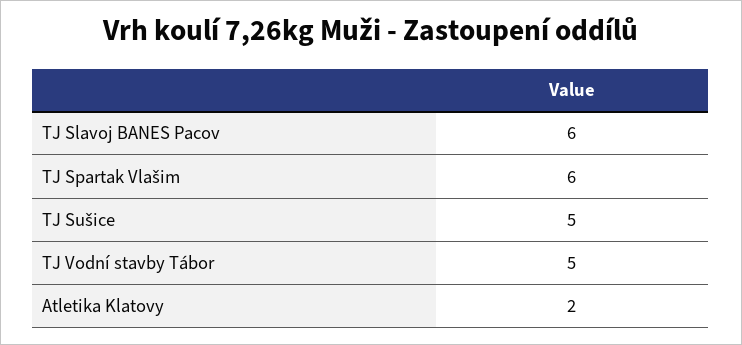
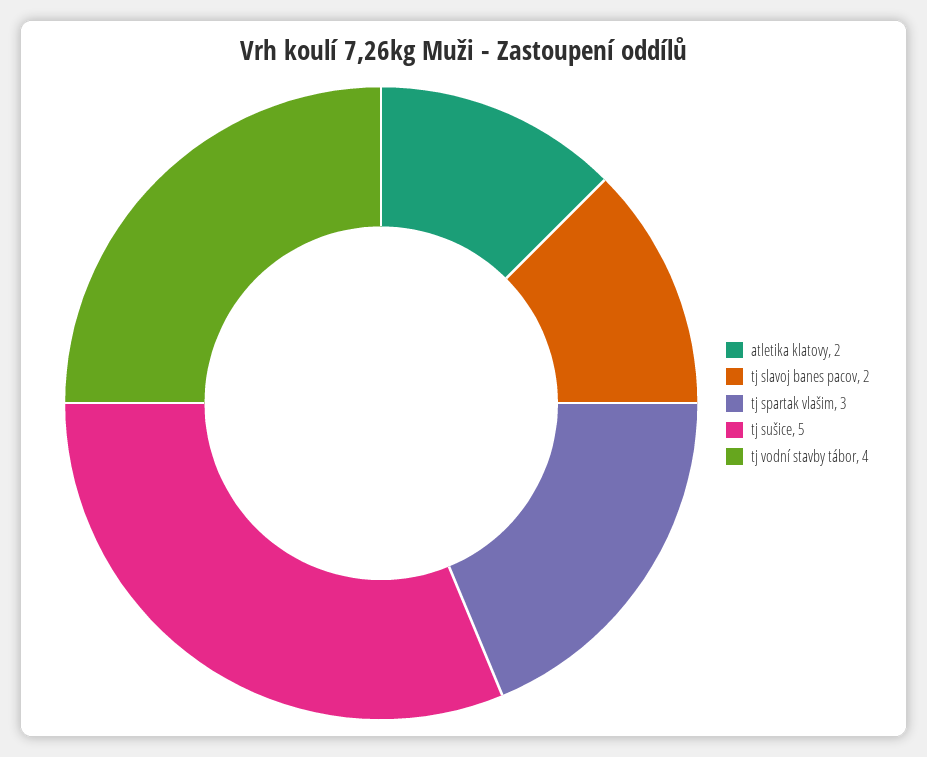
  {
-   "TJ Slavoj BANES Pacov": 6,
+   "TJ Slavoj BANES Pacov": 2,
-   "TJ Spartak Vlašim": 6,
+   "TJ Spartak Vlašim": 3,
    "TJ Sušice": 5,
-   "TJ Vodní stavby Tábor": 5,
+   "TJ Vodní stavby Tábor": 4,
    "Atletika Klatovy": 2
  }

